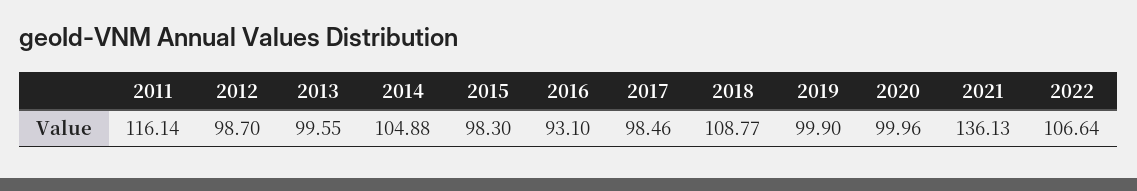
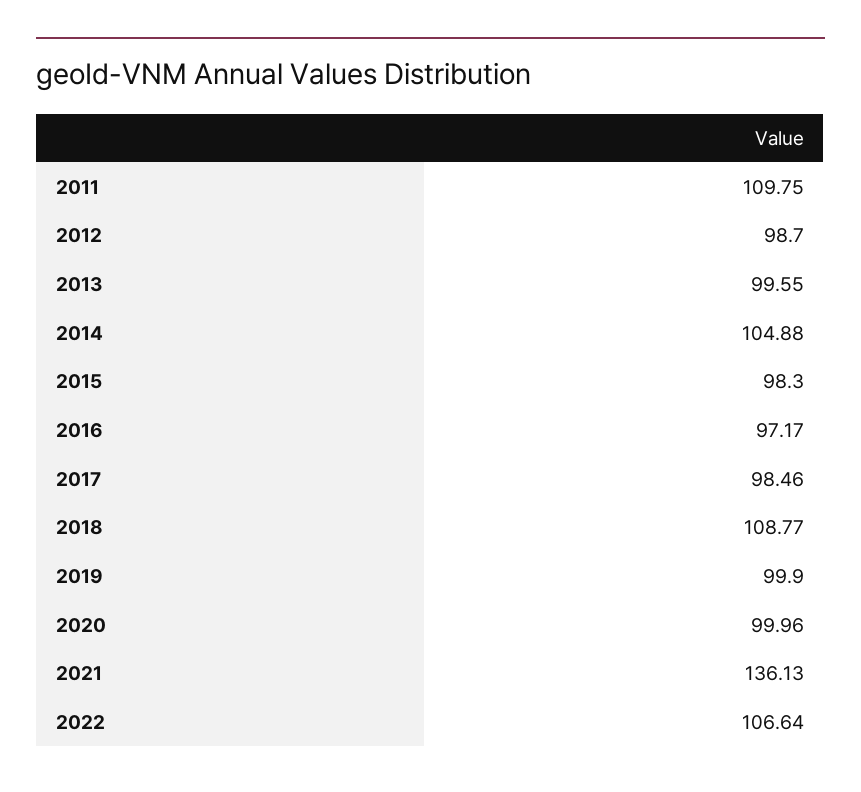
  {
-   "2011": 116.14,
+   "2011": 109.75,
    "2012": 98.7,
    "2013": 99.55,
    "2014": 104.88,
    "2015": 98.3,
-   "2016": 93.1,
+   "2016": 97.17,
    "2017": 98.46,
    "2018": 108.77,
    "2019": 99.9,
    "2020": 99.96,
    "2021": 136.13,
    "2022": 106.64
  }

